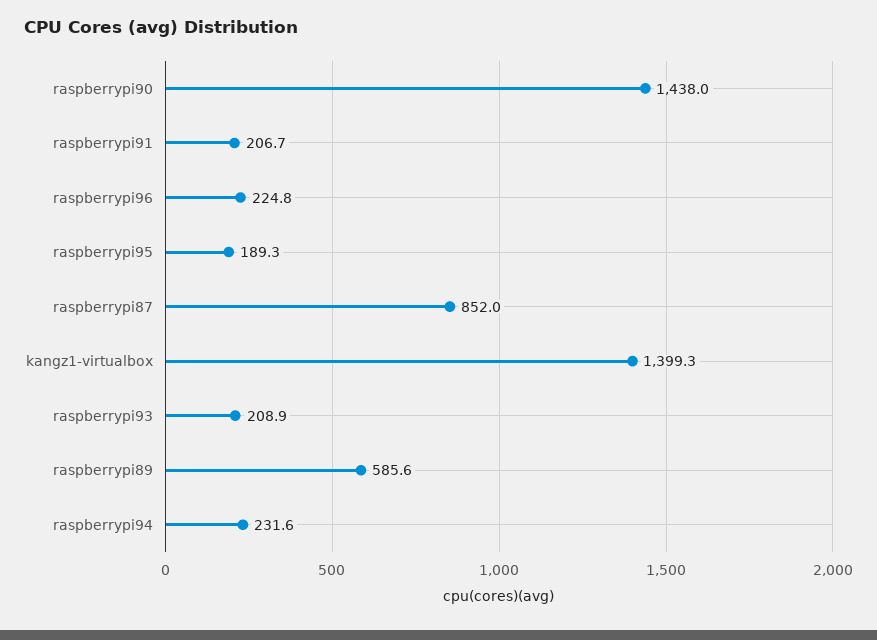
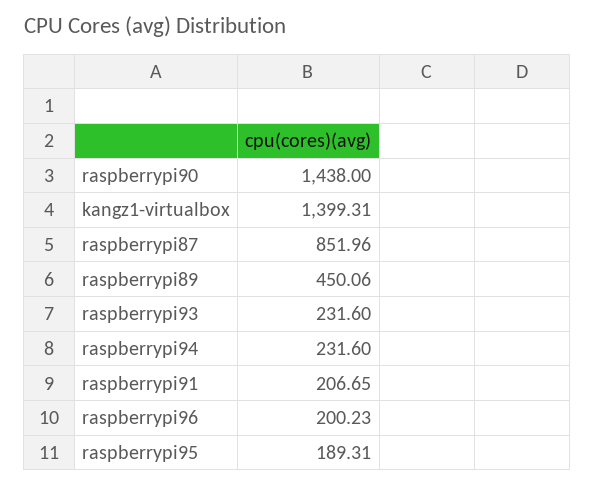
  {
    "raspberrypi90": 1438,
    "raspberrypi91": 206.65,
-   "raspberrypi96": 224.8,
+   "raspberrypi96": 200.23,
    "raspberrypi95": 189.31,
    "raspberrypi87": 851.96,
    "kangz1-virtualbox": 1399.31,
-   "raspberrypi93": 208.9,
+   "raspberrypi93": 231.6,
-   "raspberrypi89": 585.6,
+   "raspberrypi89": 450.06,
    "raspberrypi94": 231.6
  }

